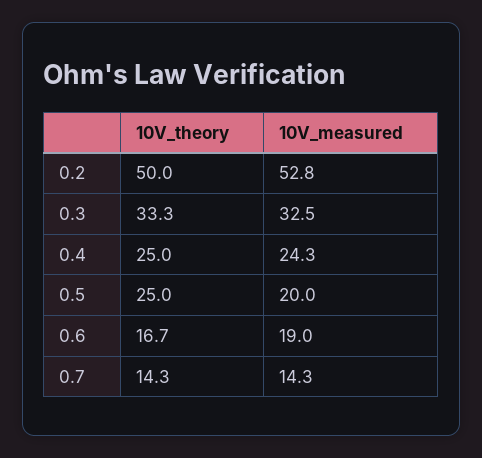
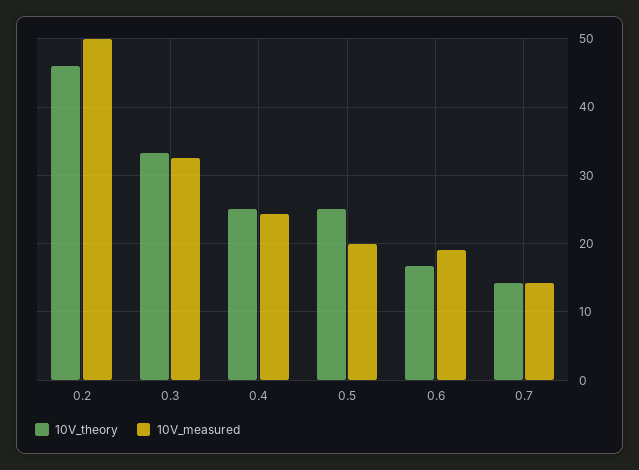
  {
    "10V_theory": {
-     "0.2": 50,
+     "0.2": 46,
      "0.3": 33.3,
      "0.4": 25,
      "0.5": 25,
      "0.6": 16.7,
      "0.7": 14.3
    },
    "10V_measured": {
-     "0.2": 52.8,
+     "0.2": 50,
      "0.3": 32.5,
      "0.4": 24.3,
      "0.5": 20,
      "0.6": 19,
      "0.7": 14.3
    }
  }

